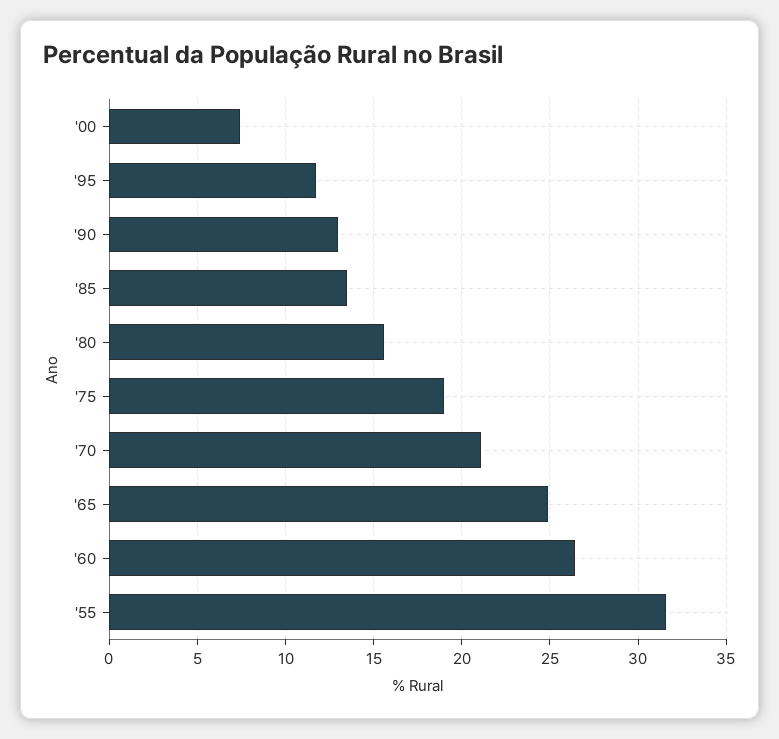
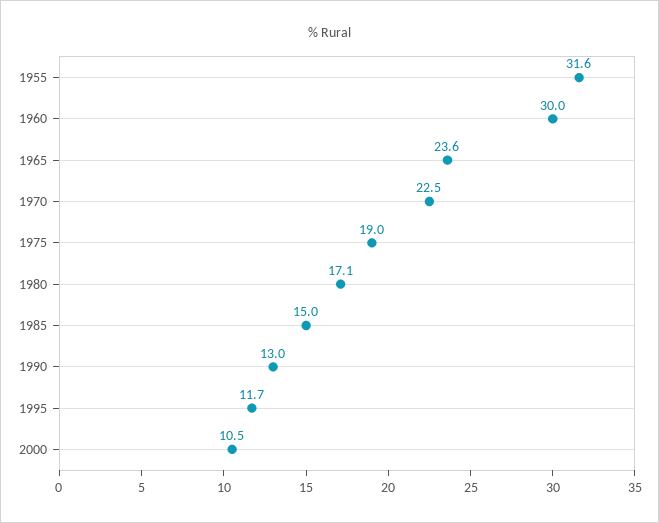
  {
-   "'00": 7.5,
+   "'00": 10.5,
    "'95": 11.7,
    "'90": 13,
-   "'85": 13.5,
+   "'85": 15,
-   "'80": 15.5,
+   "'80": 17.1,
    "'75": 19,
-   "'70": 21,
+   "'70": 22.5,
-   "'65": 25,
+   "'65": 23.6,
-   "'60": 26.5,
+   "'60": 30,
    "'55": 31.6
  }

